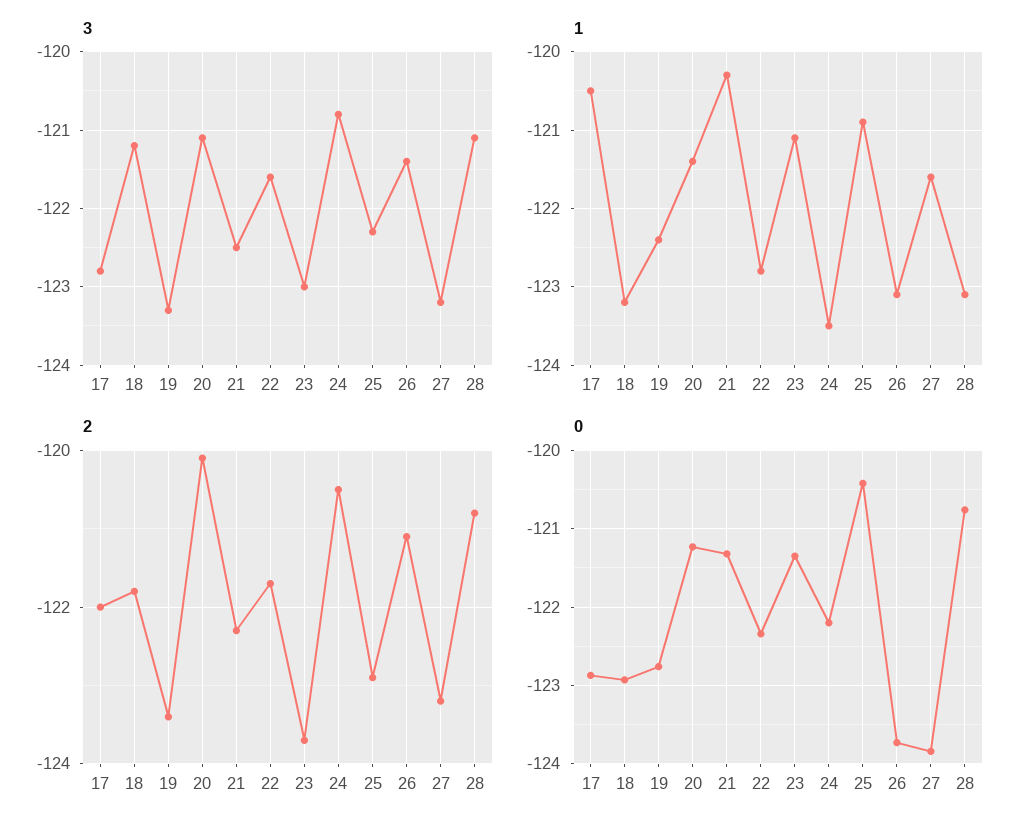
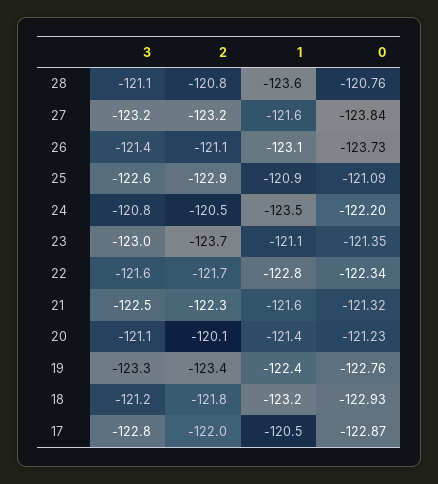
  {
    "3": {
      "17": -122.8,
      "18": -121.2,
      "19": -123.3,
      "20": -121.1,
      "21": -122.5,
      "22": -121.6,
      "23": -123,
      "24": -120.8,
-     "25": -122.3,
+     "25": -122.6,
      "26": -121.4,
      "27": -123.2,
      "28": -121.1
    },
    "1": {
      "17": -120.5,
      "18": -123.2,
      "19": -122.4,
      "20": -121.4,
-     "21": -120.3,
+     "21": -121.6,
      "22": -122.8,
      "23": -121.1,
      "24": -123.5,
      "25": -120.9,
      "26": -123.1,
      "27": -121.6,
-     "28": -123.1
+     "28": -123.6
    },
    "2": {
      "17": -122,
      "18": -121.8,
      "19": -123.4,
      "20": -120.1,
      "21": -122.3,
      "22": -121.7,
      "23": -123.7,
      "24": -120.5,
      "25": -122.9,
      "26": -121.1,
      "27": -123.2,
      "28": -120.8
    },
    "0": {
      "17": -122.87,
      "18": -122.93,
      "19": -122.76,
      "20": -121.23,
      "21": -121.32,
      "22": -122.34,
      "23": -121.35,
      "24": -122.2,
-     "25": -120.4,
+     "25": -121.09,
      "26": -123.73,
      "27": -123.84,
      "28": -120.76
    }
  }

